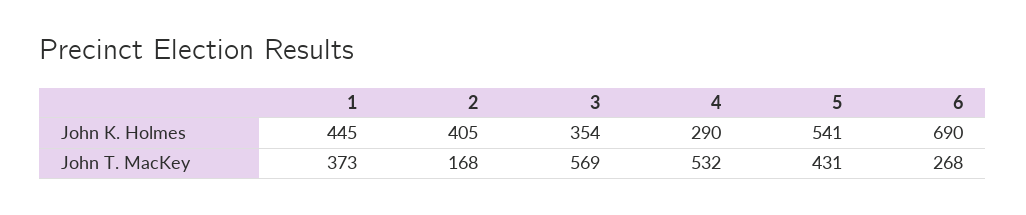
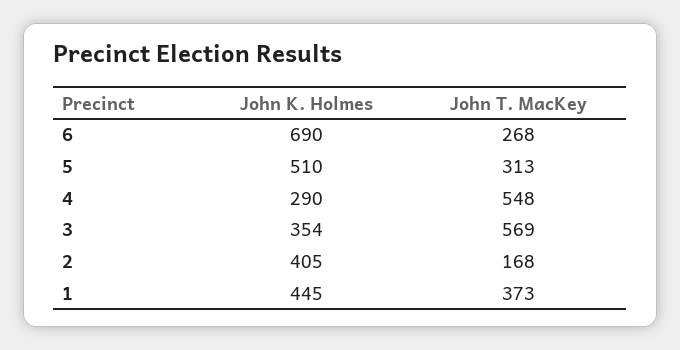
  {
    "1": {
      "John K. Holmes": 445,
      "John T. MacKey": 373
    },
    "2": {
      "John K. Holmes": 405,
      "John T. MacKey": 168
    },
    "3": {
      "John K. Holmes": 354,
      "John T. MacKey": 569
    },
    "4": {
      "John K. Holmes": 290,
-     "John T. MacKey": 532
+     "John T. MacKey": 548
    },
    "5": {
-     "John K. Holmes": 541,
+     "John K. Holmes": 510,
-     "John T. MacKey": 431
+     "John T. MacKey": 313
    },
    "6": {
      "John K. Holmes": 690,
      "John T. MacKey": 268
    }
  }

